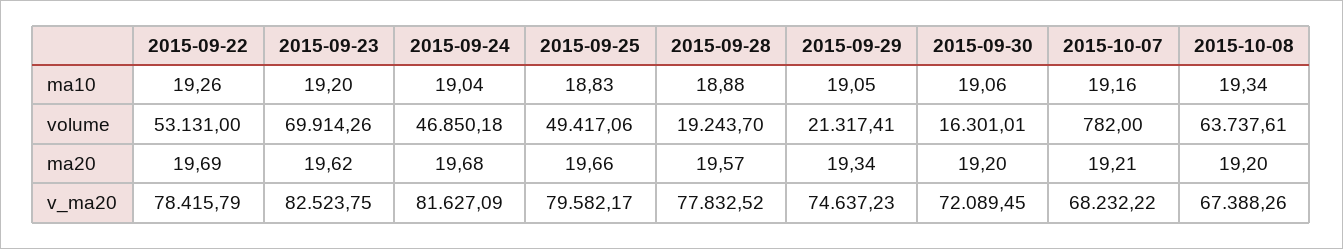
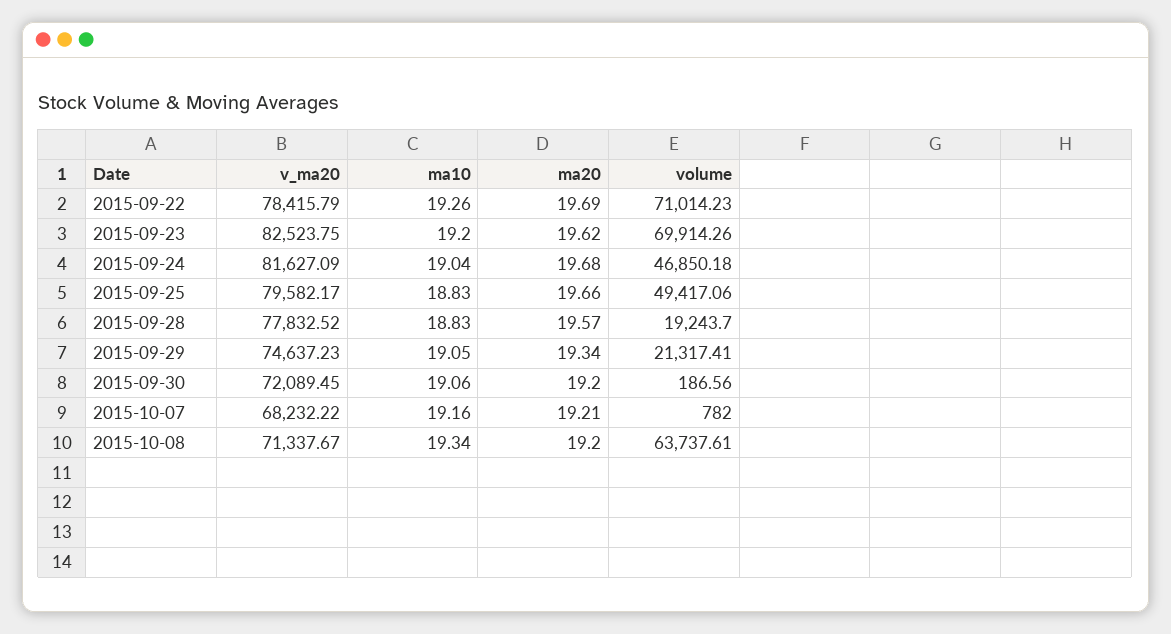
  {
    "2015-09-22": {
      "ma10": 19.26,
-     "volume": 53131,
+     "volume": 71014.23,
      "ma20": 19.69,
      "v_ma20": 78415.79
    },
    "2015-09-23": {
      "ma10": 19.2,
      "volume": 69914.26,
      "ma20": 19.62,
      "v_ma20": 82523.75
    },
    "2015-09-24": {
      "ma10": 19.04,
      "volume": 46850.18,
      "ma20": 19.68,
      "v_ma20": 81627.09
    },
    "2015-09-25": {
      "ma10": 18.83,
      "volume": 49417.06,
      "ma20": 19.66,
      "v_ma20": 79582.17
    },
    "2015-09-28": {
-     "ma10": 18.88,
+     "ma10": 18.83,
      "volume": 19243.7,
      "ma20": 19.57,
      "v_ma20": 77832.52
    },
    "2015-09-29": {
      "ma10": 19.05,
      "volume": 21317.41,
      "ma20": 19.34,
      "v_ma20": 74637.23
    },
    "2015-09-30": {
      "ma10": 19.06,
-     "volume": 16301.01,
+     "volume": 186.56,
      "ma20": 19.2,
      "v_ma20": 72089.45
    },
    "2015-10-07": {
      "ma10": 19.16,
      "volume": 782,
      "ma20": 19.21,
      "v_ma20": 68232.22
    },
    "2015-10-08": {
      "ma10": 19.34,
      "volume": 63737.61,
      "ma20": 19.2,
-     "v_ma20": 67388.26
+     "v_ma20": 71337.67
    }
  }

